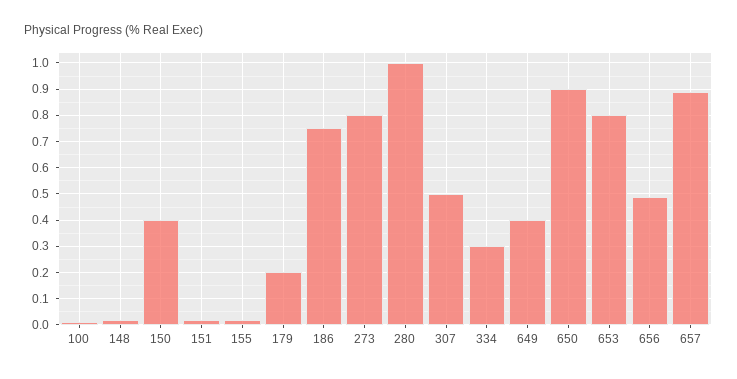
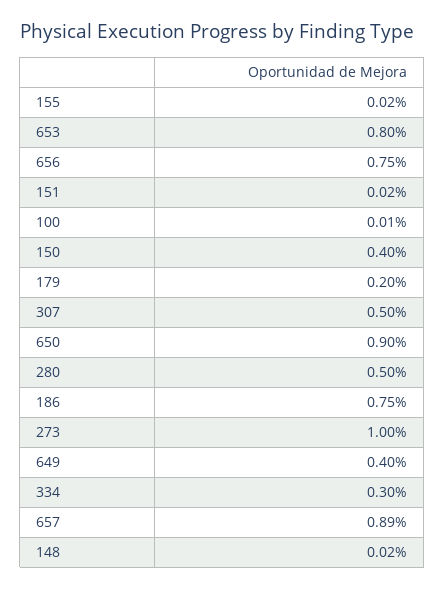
  {
    "100": 0.01,
    "148": 0.02,
    "150": 0.4,
    "151": 0.02,
    "155": 0.02,
    "179": 0.2,
    "186": 0.75,
-   "273": 0.8,
+   "273": 1,
-   "280": 1,
+   "280": 0.5,
    "307": 0.5,
    "334": 0.3,
    "649": 0.4,
    "650": 0.9,
    "653": 0.8,
-   "656": 0.5,
+   "656": 0.75,
    "657": 0.89
  }

